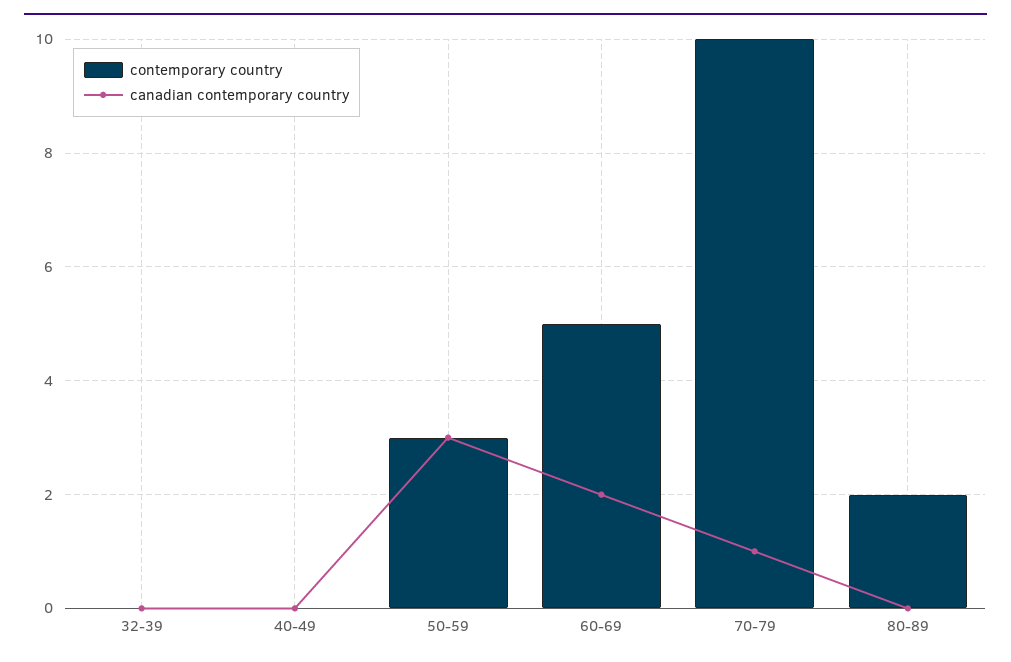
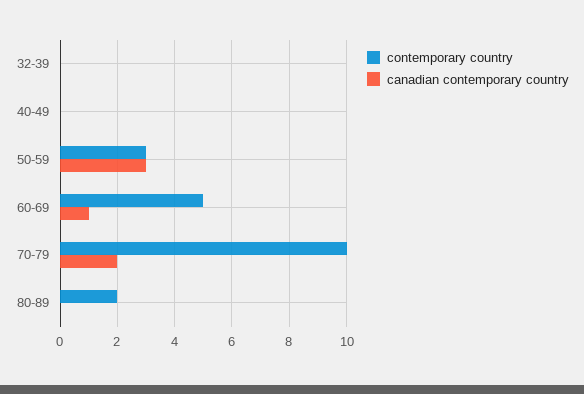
  {
    "contemporary country": {
      "32-39": 0,
      "40-49": 0,
      "50-59": 3,
      "60-69": 5,
      "70-79": 10,
      "80-89": 2
    },
    "canadian contemporary country": {
      "32-39": 0,
      "40-49": 0,
      "50-59": 3,
-     "60-69": 2,
+     "60-69": 1,
-     "70-79": 1,
+     "70-79": 2,
      "80-89": 0
    }
  }

